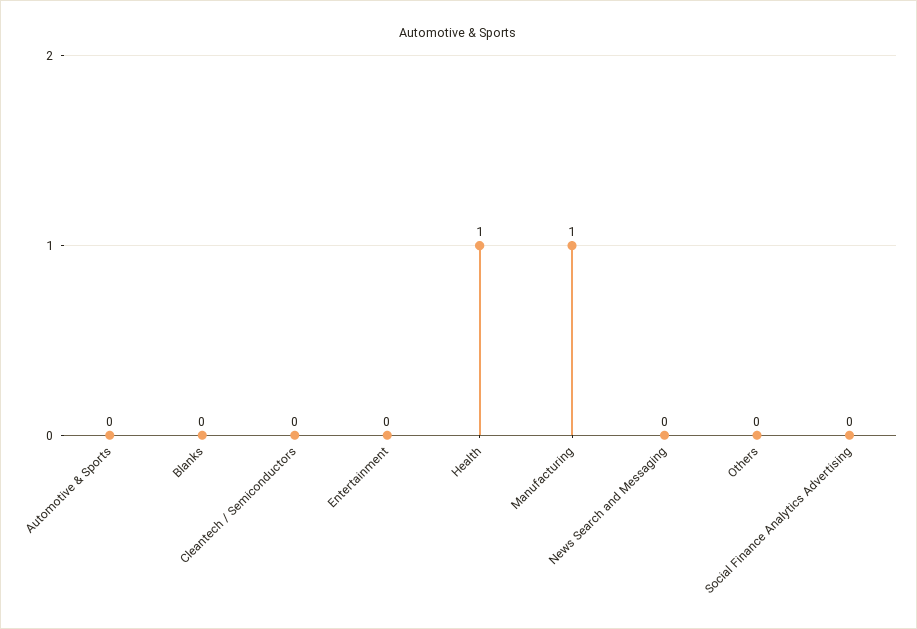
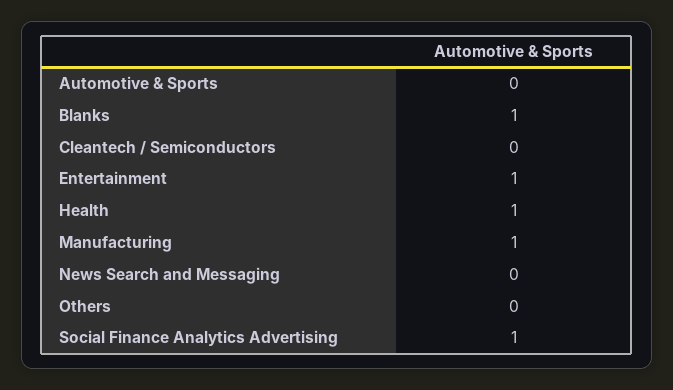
  {
    "Automotive & Sports": 0,
-   "Blanks": 0,
+   "Blanks": 1,
    "Cleantech / Semiconductors": 0,
-   "Entertainment": 0,
+   "Entertainment": 1,
    "Health": 1,
    "Manufacturing": 1,
    "News Search and Messaging": 0,
    "Others": 0,
-   "Social Finance Analytics Advertising": 0
+   "Social Finance Analytics Advertising": 1
  }

